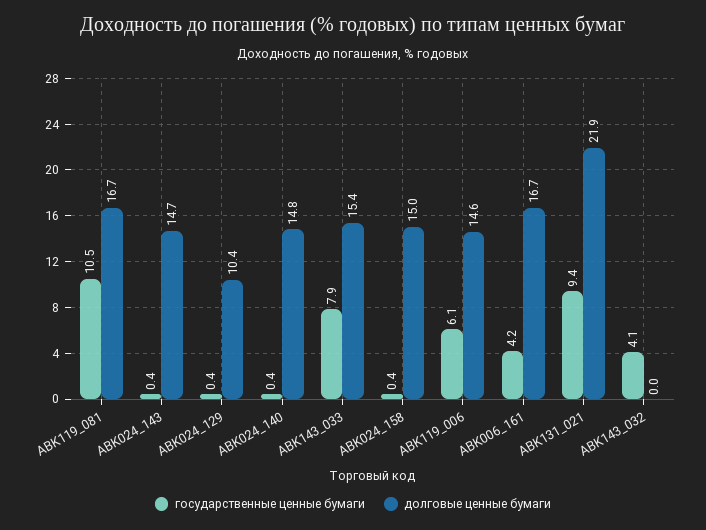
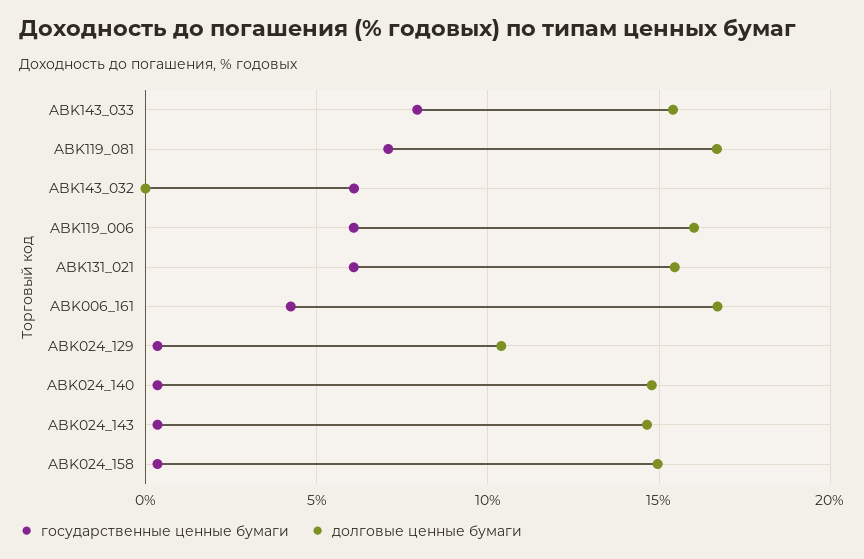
  {
    "государственные ценные бумаги": {
-     "ABK119_081": 10.5,
+     "ABK119_081": 7,
      "ABK024_143": 0.4,
      "ABK024_129": 0.4,
      "ABK024_140": 0.4,
      "ABK143_033": 7.9,
      "ABK024_158": 0.4,
      "ABK119_006": 6.1,
      "ABK006_161": 4.2,
-     "ABK131_021": 9.4,
+     "ABK131_021": 6,
-     "ABK143_032": 4.1
+     "ABK143_032": 6
    },
    "долговые ценные бумаги": {
      "ABK119_081": 16.7,
      "ABK024_143": 14.7,
      "ABK024_129": 10.4,
      "ABK024_140": 14.8,
      "ABK143_033": 15.4,
      "ABK024_158": 15,
-     "ABK119_006": 14.6,
+     "ABK119_006": 16,
      "ABK006_161": 16.7,
-     "ABK131_021": 21.9,
+     "ABK131_021": 15.5,
      "ABK143_032": 0
    }
  }

